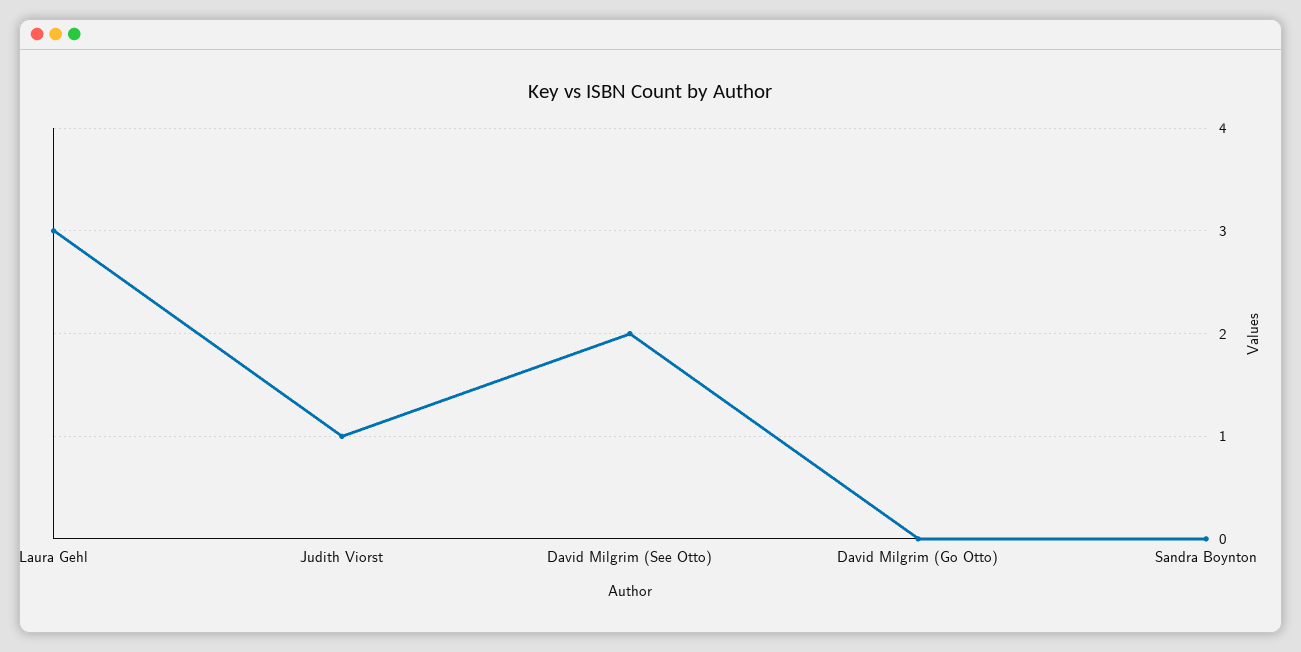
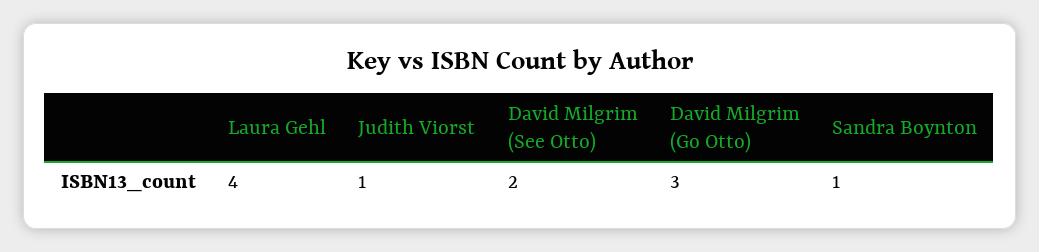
  {
-   "Laura Gehl": 3,
+   "Laura Gehl": 4,
    "Judith Viorst": 1,
    "David Milgrim (See Otto)": 2,
-   "David Milgrim (Go Otto)": 0,
+   "David Milgrim (Go Otto)": 3,
-   "Sandra Boynton": 0
+   "Sandra Boynton": 1
  }

